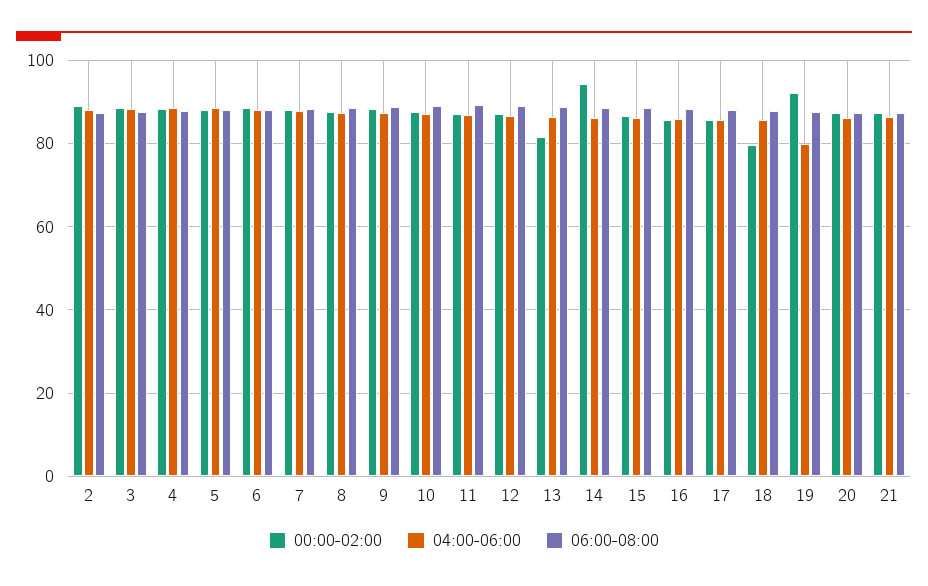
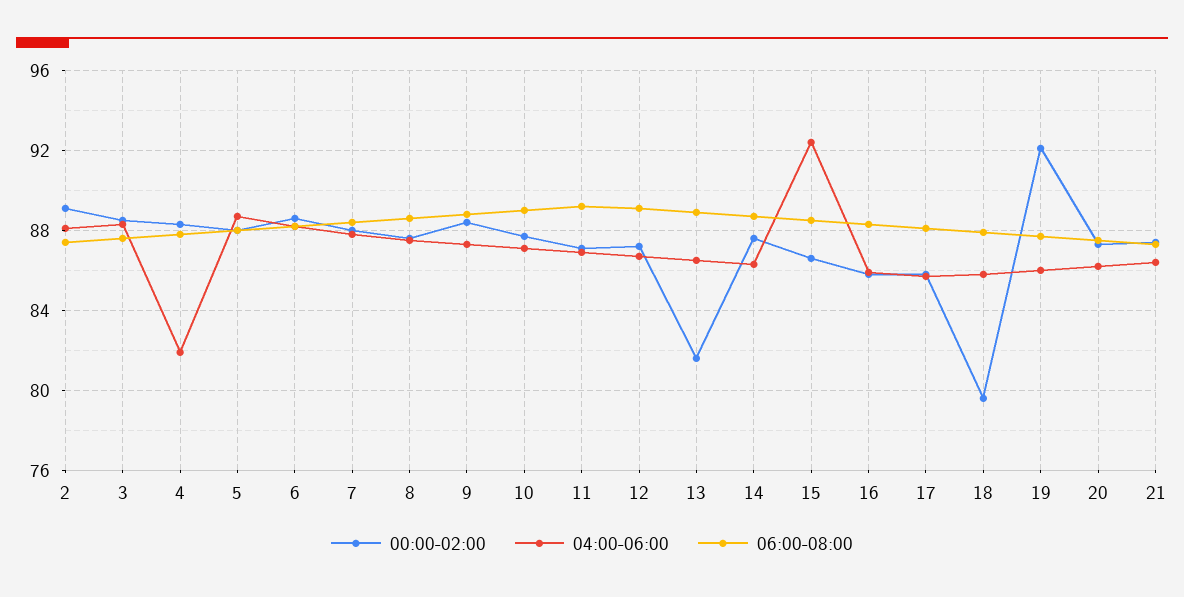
  {
    "00:00-02:00": {
      "2": 89,
      "3": 88.5,
      "4": 88.5,
      "5": 88,
      "6": 88.5,
      "7": 88,
      "8": 87.5,
      "9": 88.5,
      "10": 87.5,
      "11": 87,
      "12": 87,
      "13": 81.5,
-     "14": 94,
+     "14": 87.5,
      "15": 86.5,
      "16": 86,
      "17": 86,
      "18": 79.5,
      "19": 92,
      "20": 87.5,
      "21": 87.5
    },
    "04:00-06:00": {
      "2": 88,
      "3": 88.5,
-     "4": 88,
+     "4": 82,
      "5": 88.5,
      "6": 88,
      "7": 88,
      "8": 87.5,
      "9": 87.5,
      "10": 87,
      "11": 87,
      "12": 86.5,
      "13": 86.5,
      "14": 86.5,
-     "15": 86,
+     "15": 92.5,
      "16": 86,
      "17": 85.5,
      "18": 86,
-     "19": 80,
+     "19": 86,
      "20": 86,
      "21": 86.5
    },
    "06:00-08:00": {
      "2": 87.5,
      "3": 87.5,
      "4": 88,
      "5": 88,
      "6": 88,
      "7": 88.5,
      "8": 88.5,
      "9": 89,
      "10": 89,
      "11": 89,
      "12": 89,
      "13": 89,
      "14": 88.5,
      "15": 88.5,
      "16": 88.5,
      "17": 88,
      "18": 88,
      "19": 87.5,
      "20": 87.5,
      "21": 87.5
    }
  }

